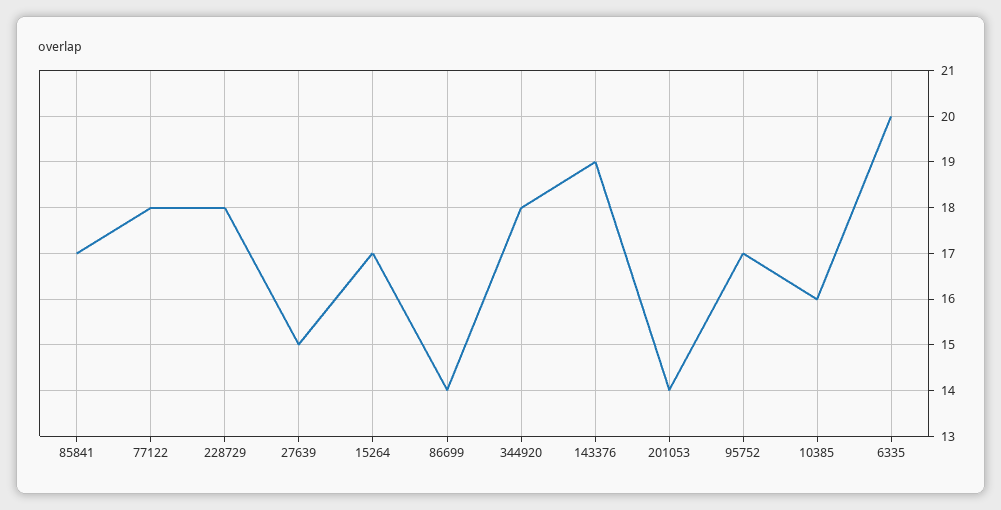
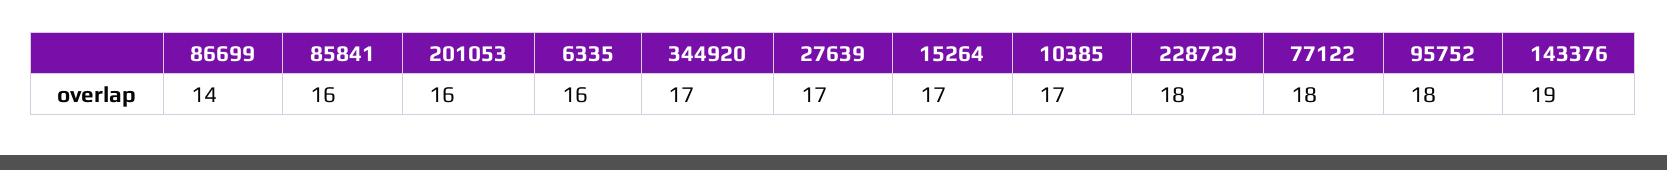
  {
-   "85841": 17,
+   "85841": 16,
    "77122": 18,
    "228729": 18,
-   "27639": 15,
+   "27639": 17,
    "15264": 17,
    "86699": 14,
-   "344920": 18,
+   "344920": 17,
    "143376": 19,
-   "201053": 14,
+   "201053": 16,
-   "95752": 17,
+   "95752": 18,
-   "10385": 16,
+   "10385": 17,
-   "6335": 20
+   "6335": 16
  }

